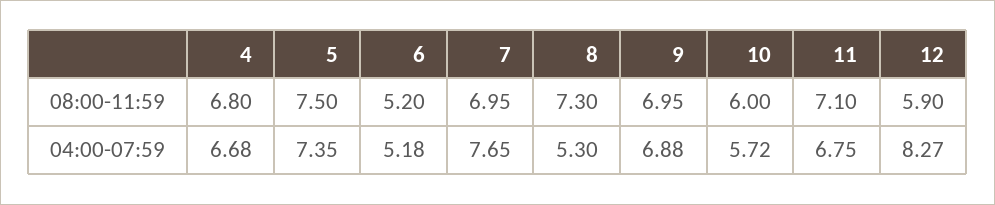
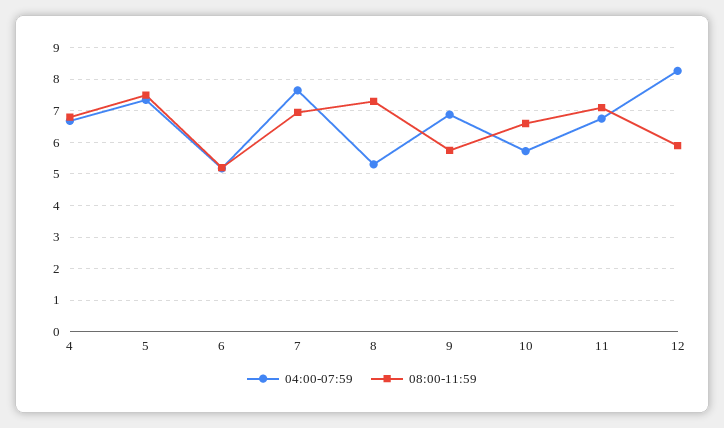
  {
    "08:00-11:59": {
      "4": 6.8,
      "5": 7.5,
      "6": 5.2,
      "7": 6.95,
      "8": 7.3,
-     "9": 6.95,
+     "9": 5.8,
-     "10": 6,
+     "10": 6.6,
      "11": 7.1,
      "12": 5.9
    },
    "04:00-07:59": {
      "4": 6.68,
      "5": 7.35,
      "6": 5.18,
      "7": 7.65,
      "8": 5.3,
      "9": 6.88,
      "10": 5.72,
      "11": 6.75,
      "12": 8.27
    }
  }

